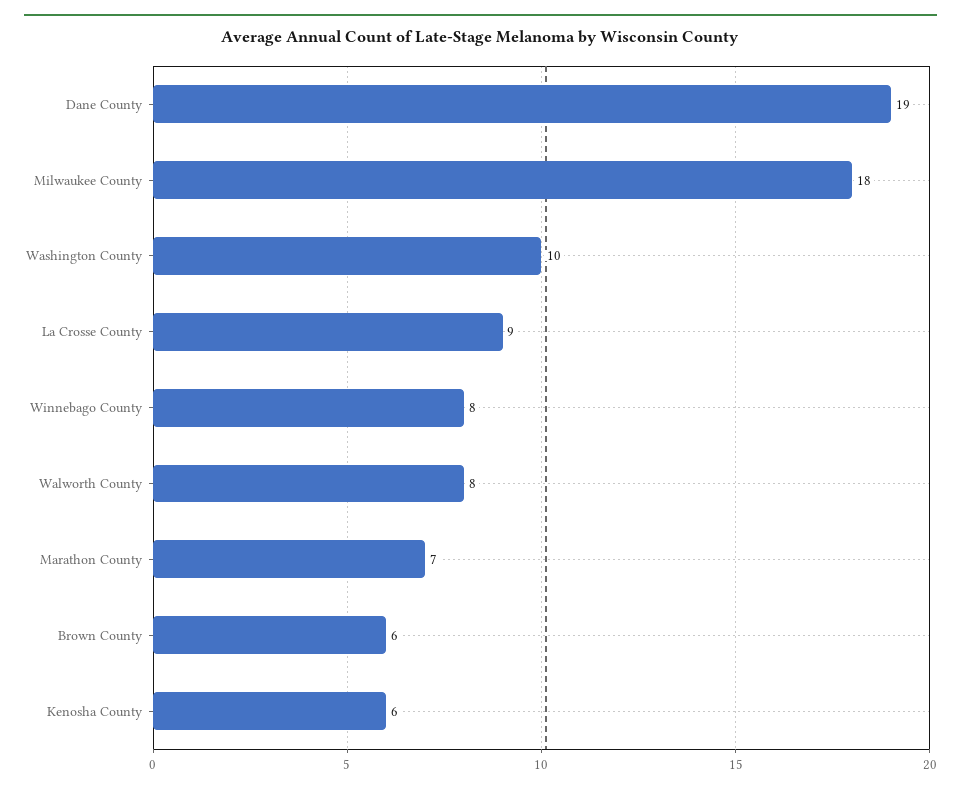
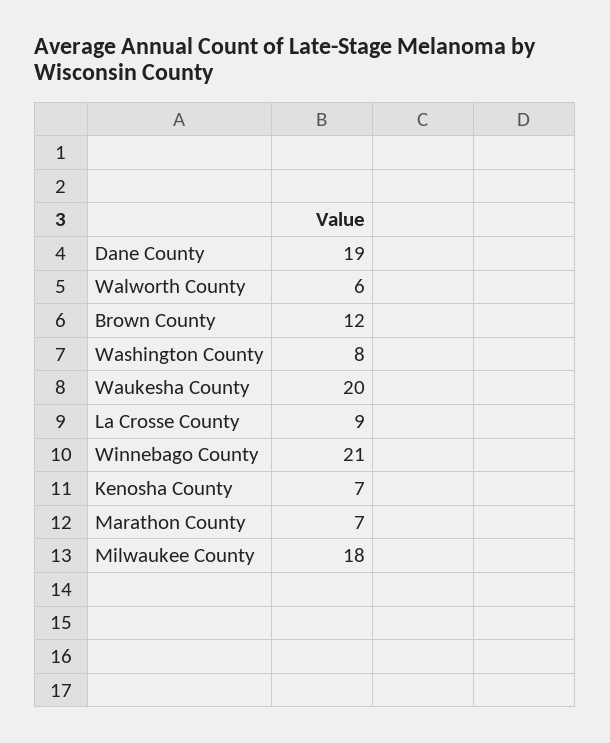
  {
    "Dane County": 19,
    "Milwaukee County": 18,
-   "Washington County": 10,
+   "Washington County": 8,
    "La Crosse County": 9,
-   "Winnebago County": 8,
+   "Winnebago County": 21,
-   "Walworth County": 8,
+   "Walworth County": 6,
    "Marathon County": 7,
-   "Brown County": 6,
+   "Brown County": 12,
-   "Kenosha County": 6
+   "Kenosha County": 7,
+   "Waukesha County": 20
  }

